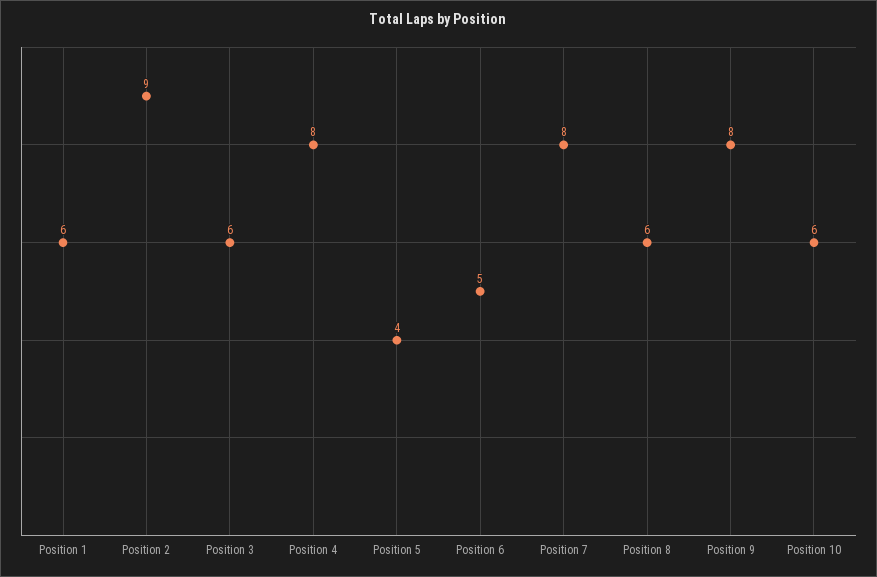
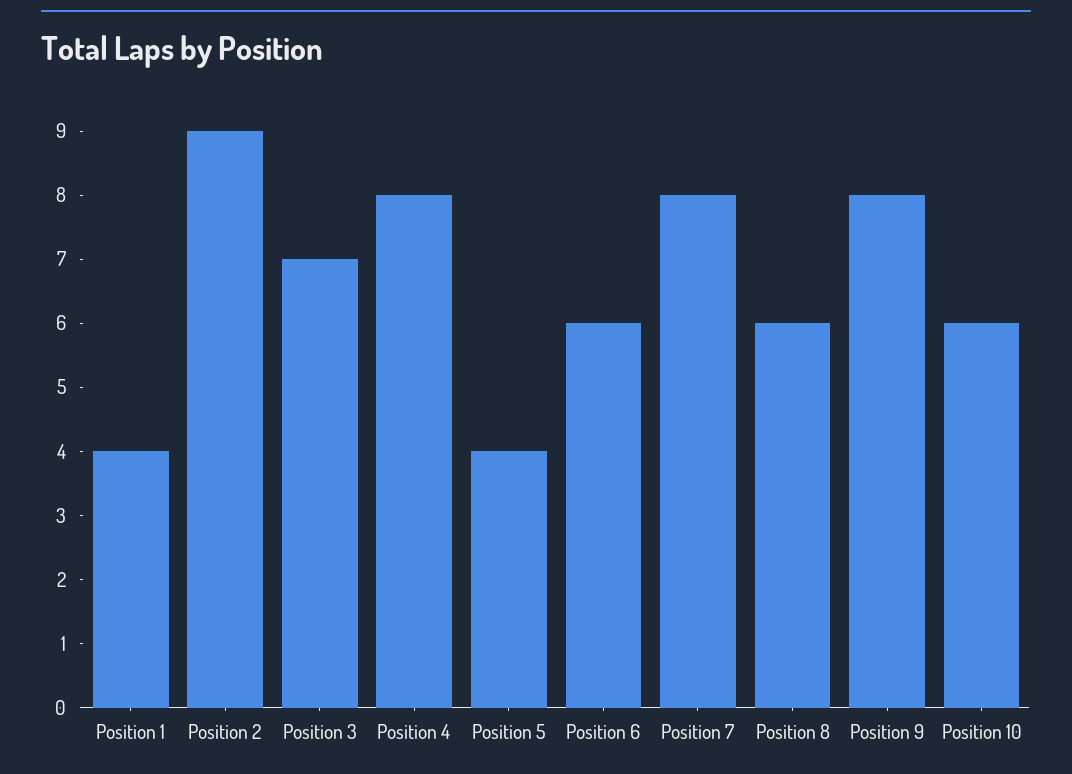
  {
-   "Position 1": 6,
+   "Position 1": 4,
    "Position 2": 9,
-   "Position 3": 6,
+   "Position 3": 7,
    "Position 4": 8,
    "Position 5": 4,
-   "Position 6": 5,
+   "Position 6": 6,
    "Position 7": 8,
    "Position 8": 6,
    "Position 9": 8,
    "Position 10": 6
  }

